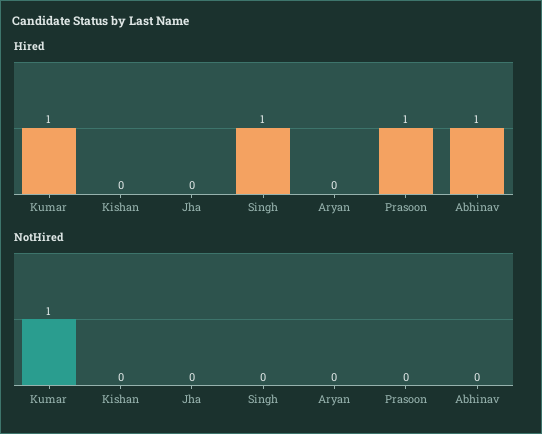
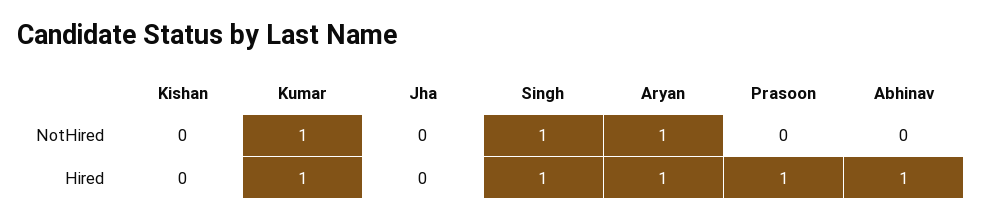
  {
    "Hired": {
      "Kumar": 1,
      "Kishan": 0,
      "Jha": 0,
      "Singh": 1,
-     "Aryan": 0,
+     "Aryan": 1,
      "Prasoon": 1,
      "Abhinav": 1
    },
    "NotHired": {
      "Kumar": 1,
      "Kishan": 0,
      "Jha": 0,
-     "Singh": 0,
+     "Singh": 1,
-     "Aryan": 0,
+     "Aryan": 1,
      "Prasoon": 0,
      "Abhinav": 0
    }
  }

